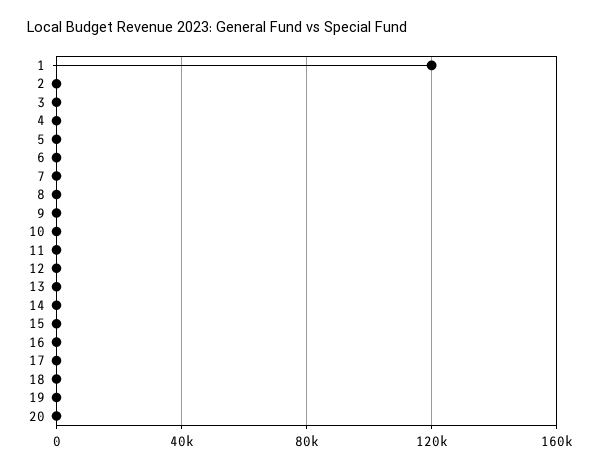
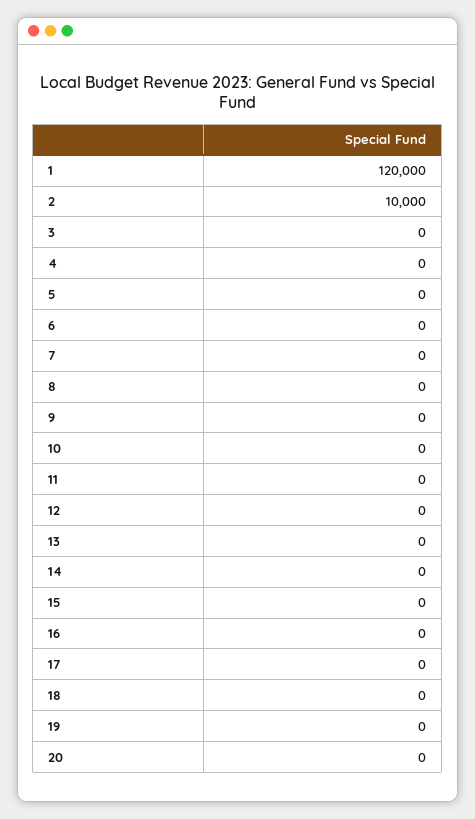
  {
    "1": 120000,
-   "2": 0,
+   "2": 10000,
    "3": 0,
    "4": 0,
    "5": 0,
    "6": 0,
    "7": 0,
    "8": 0,
    "9": 0,
    "10": 0,
    "11": 0,
    "12": 0,
    "13": 0,
    "14": 0,
    "15": 0,
    "16": 0,
    "17": 0,
    "18": 0,
    "19": 0,
    "20": 0
  }

